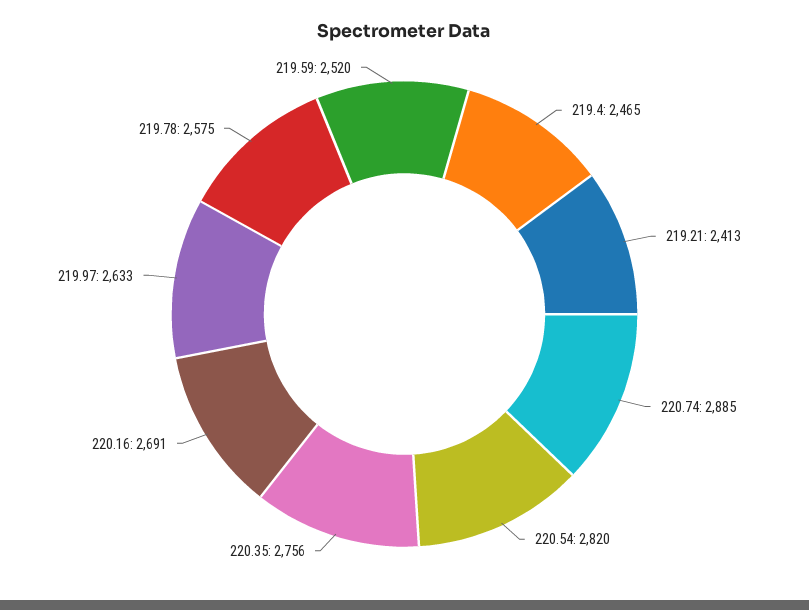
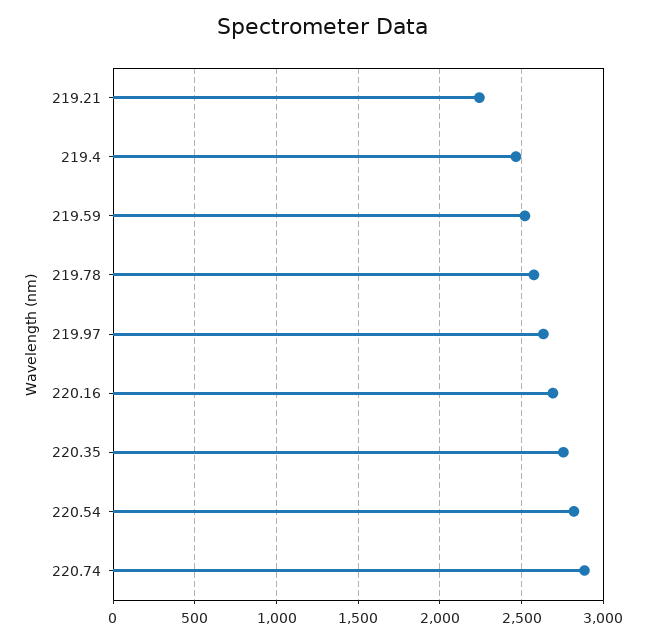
  {
    "219.4": 2465,
-   "219.21": 2413,
+   "219.21": 2250,
    "220.74": 2885,
    "220.54": 2820,
    "220.35": 2756,
    "220.16": 2691,
    "219.97": 2633,
    "219.78": 2575,
    "219.59": 2520
  }

